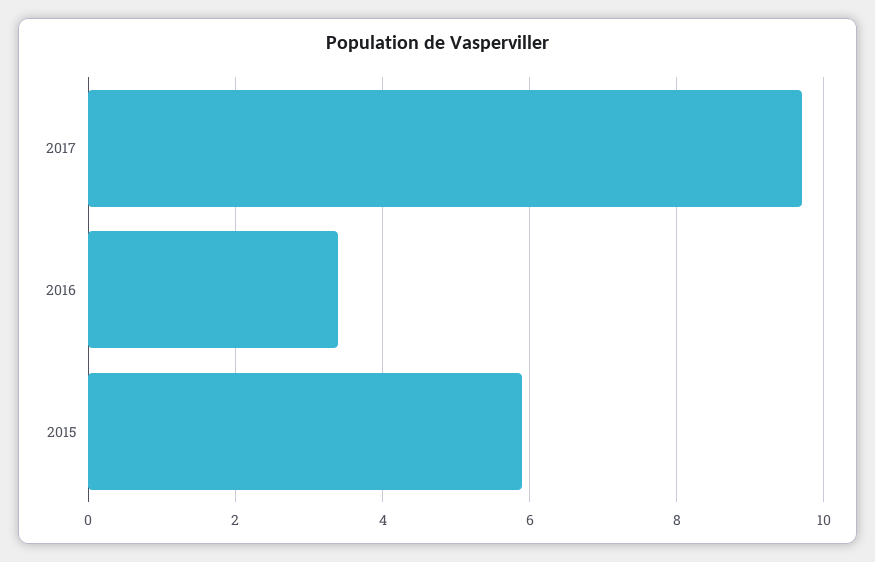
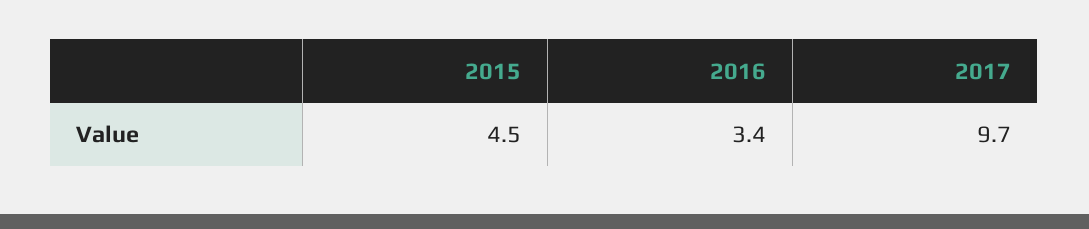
  {
    "2017": 9.7,
    "2016": 3.4,
-   "2015": 6
+   "2015": 4.5
  }

